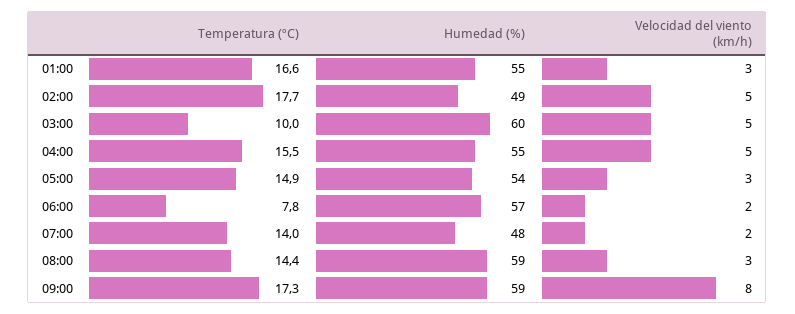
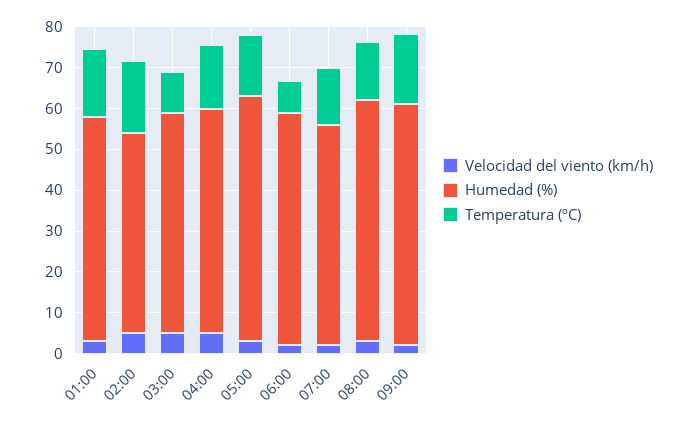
  {
    "Temperatura (ºC)": {
      "01:00": 16.6,
      "02:00": 17.7,
      "03:00": 10,
      "04:00": 15.5,
      "05:00": 14.9,
      "06:00": 7.8,
      "07:00": 14,
      "08:00": 14.4,
      "09:00": 17.3
    },
    "Humedad (%)": {
      "01:00": 55,
      "02:00": 49,
-     "03:00": 60,
+     "03:00": 54,
      "04:00": 55,
-     "05:00": 54,
+     "05:00": 60,
      "06:00": 57,
-     "07:00": 48,
+     "07:00": 54,
      "08:00": 59,
      "09:00": 59
    },
    "Velocidad del viento (km/h)": {
      "01:00": 3,
      "02:00": 5,
      "03:00": 5,
      "04:00": 5,
      "05:00": 3,
      "06:00": 2,
      "07:00": 2,
      "08:00": 3,
-     "09:00": 8
+     "09:00": 2
    }
  }

